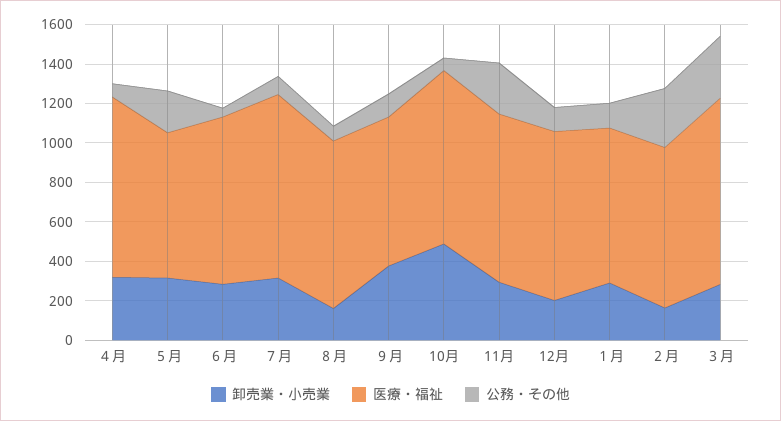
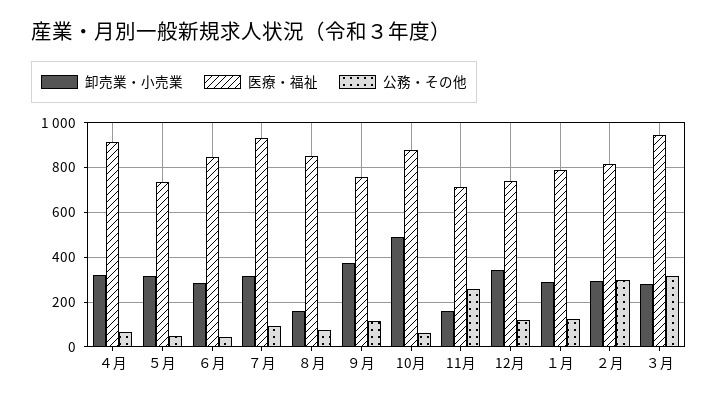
  {
    "卸売業・小売業": {
      "４月": 300,
      "５月": 300,
      "６月": 300,
      "７月": 300,
      "８月": 150,
      "９月": 400,
      "10月": 500,
-     "11月": 300,
+     "11月": 150,
-     "12月": 200,
+     "12月": 350,
      "１月": 300,
-     "２月": 150,
+     "２月": 300,
      "３月": 300
    },
    "医療・福祉": {
      "４月": 900,
      "５月": 750,
      "６月": 850,
      "７月": 950,
      "８月": 850,
      "９月": 750,
      "10月": 900,
-     "11月": 850,
+     "11月": 700,
-     "12月": 850,
+     "12月": 750,
      "１月": 800,
      "２月": 800,
      "３月": 950
    },
    "公務・その他": {
      "４月": 50,
-     "５月": 200,
+     "５月": 50,
      "６月": 50,
      "７月": 100,
      "８月": 50,
      "９月": 100,
      "10月": 50,
      "11月": 250,
      "12月": 100,
      "１月": 150,
      "２月": 300,
      "３月": 300
    }
  }

